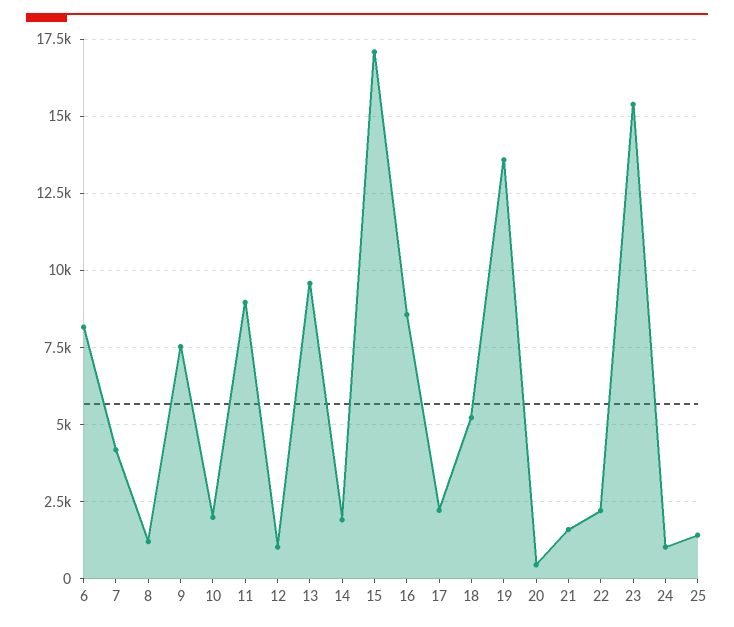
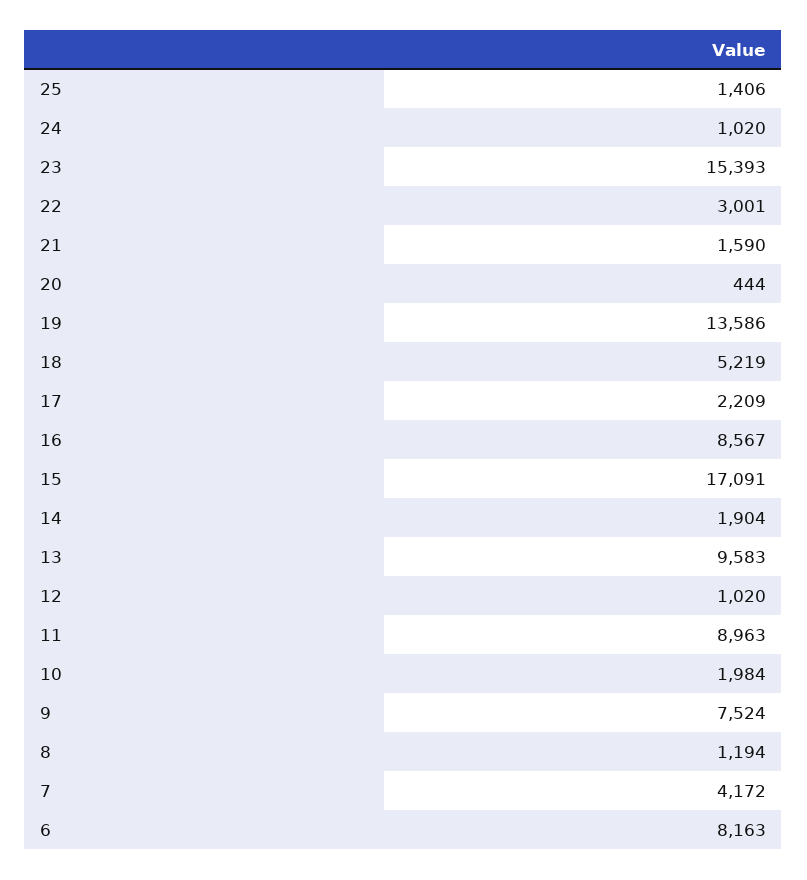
  {
    "6": 8163,
    "7": 4172,
    "8": 1194,
    "9": 7524,
    "10": 1984,
    "11": 8963,
    "12": 1020,
    "13": 9583,
    "14": 1904,
    "15": 17091,
    "16": 8567,
    "17": 2209,
    "18": 5219,
    "19": 13586,
    "20": 444,
    "21": 1590,
-   "22": 2250,
+   "22": 3001,
    "23": 15393,
    "24": 1020,
    "25": 1406
  }

